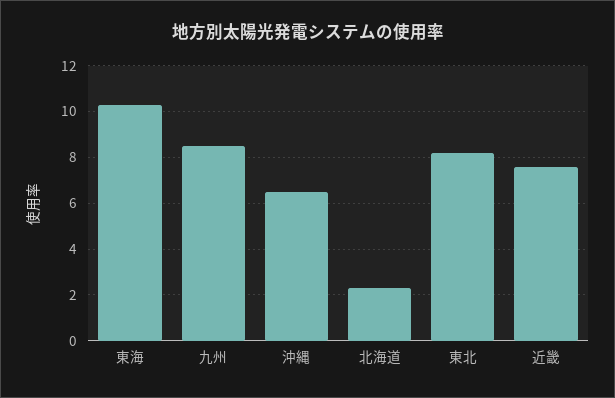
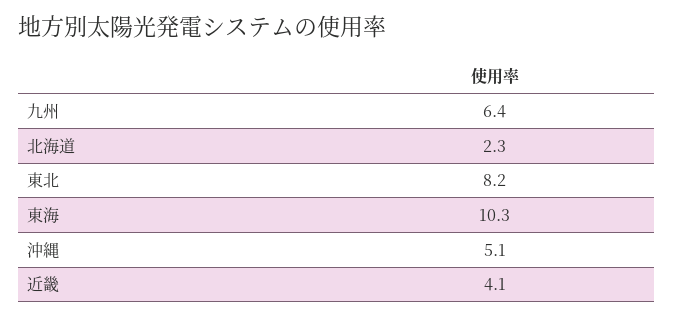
  {
    "東海": 10.3,
-   "九州": 8.5,
+   "九州": 6.4,
-   "沖縄": 6.5,
+   "沖縄": 5.1,
    "北海道": 2.3,
    "東北": 8.2,
-   "近畿": 7.5
+   "近畿": 4.1
  }

